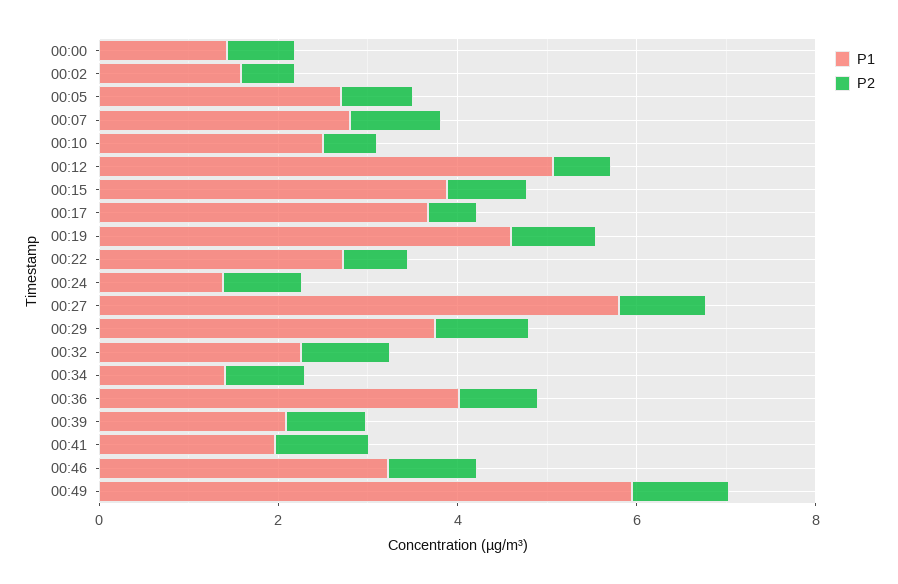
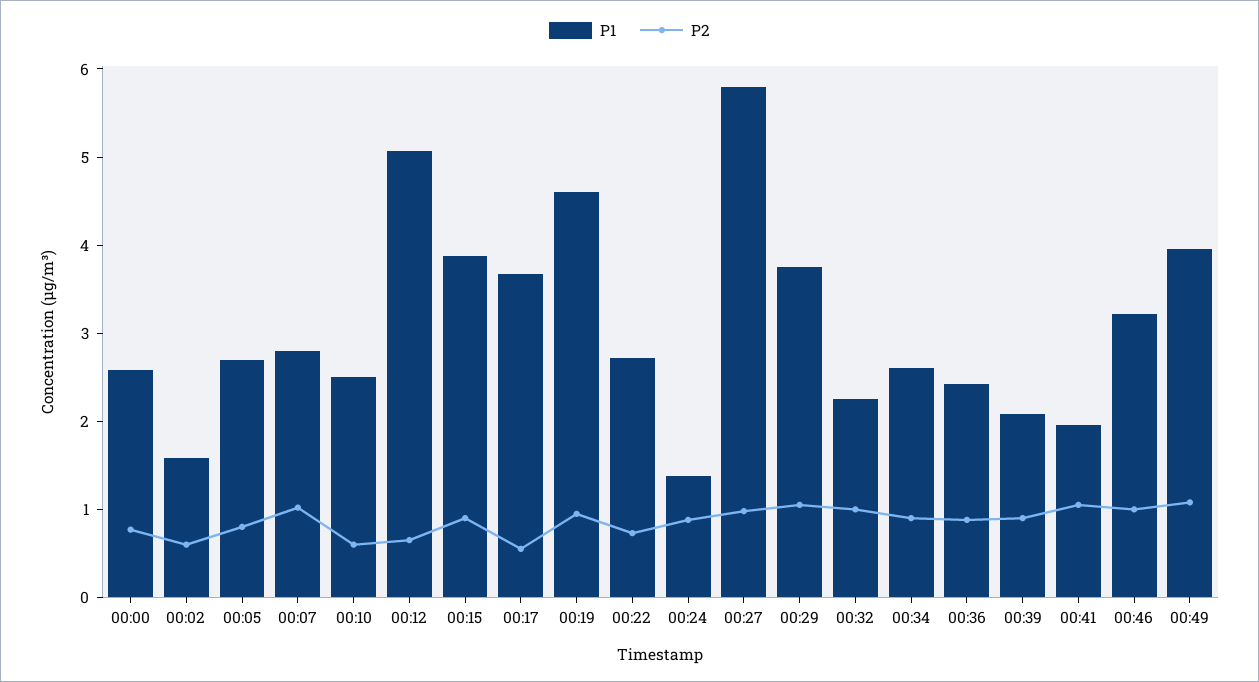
  {
    "P1": {
-     "00:00": 1.5,
+     "00:00": 2.6,
      "00:02": 1.6,
      "00:05": 2.8,
      "00:07": 2.8,
      "00:10": 2.6,
      "00:12": 5,
      "00:15": 3.8,
      "00:17": 3.6,
      "00:19": 4.6,
      "00:22": 2.8,
      "00:24": 1.4,
      "00:27": 5.8,
      "00:29": 3.8,
      "00:32": 2.2,
-     "00:34": 1.5,
+     "00:34": 2.6,
-     "00:36": 4,
+     "00:36": 2.4,
      "00:39": 2,
      "00:41": 2,
      "00:46": 3.2,
-     "00:49": 6
+     "00:49": 4
    },
    "P2": {
      "00:00": 0.8,
      "00:02": 0.6,
      "00:05": 0.8,
      "00:07": 1,
      "00:10": 0.6,
      "00:12": 0.6,
      "00:15": 1,
      "00:17": 0.6,
      "00:19": 1,
      "00:22": 0.8,
      "00:24": 0.8,
      "00:27": 1,
      "00:29": 1,
      "00:32": 1,
      "00:34": 1,
      "00:36": 0.8,
      "00:39": 1,
      "00:41": 1,
      "00:46": 1,
      "00:49": 1
    }
  }

